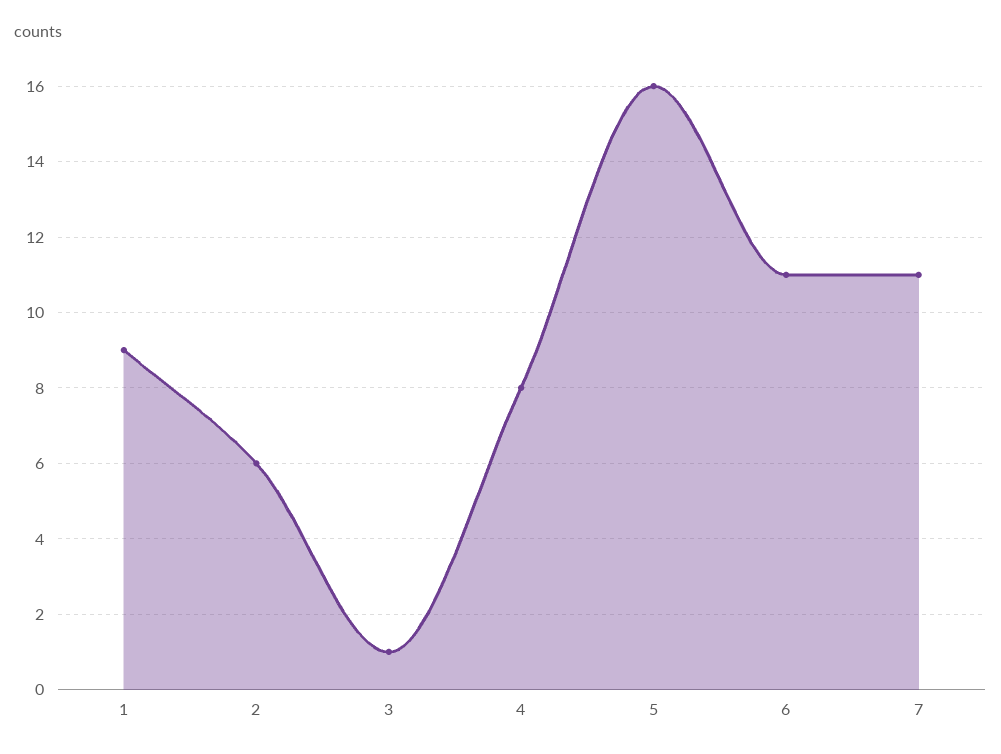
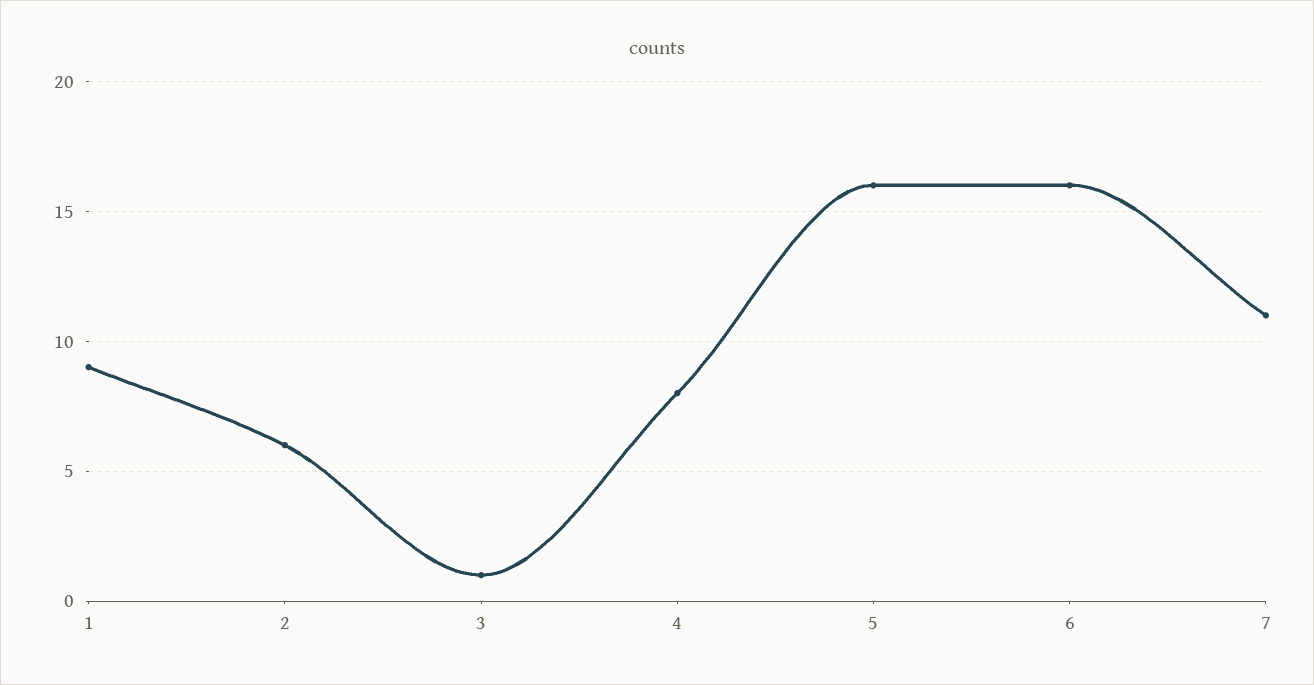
  {
    "1": 9,
    "2": 6,
    "3": 1,
    "4": 8,
    "5": 16,
-   "6": 11,
+   "6": 16,
    "7": 11
  }

